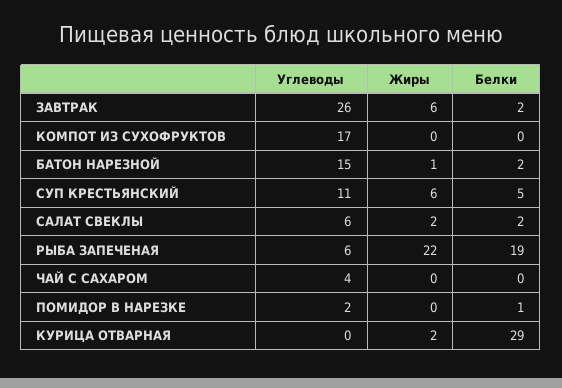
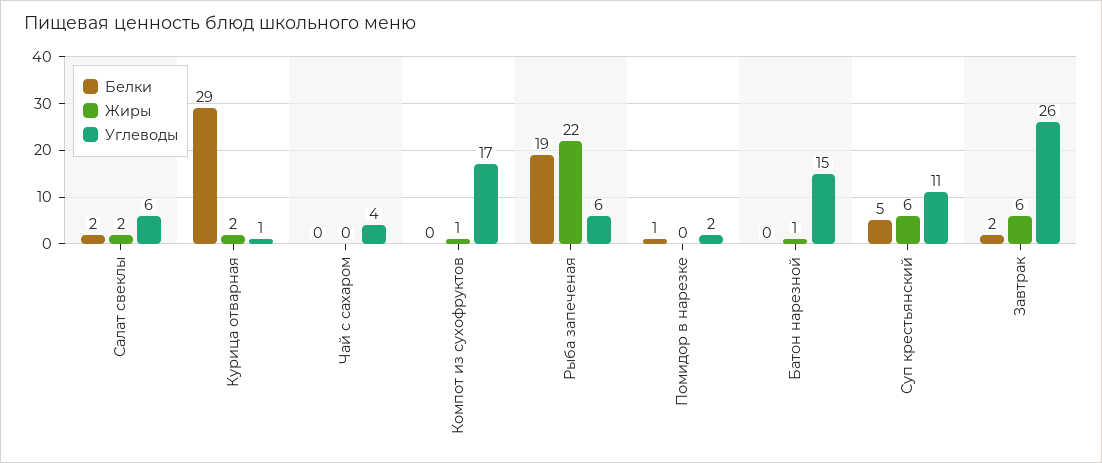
  {
    "Углеводы": {
      "ЗАВТРАК": 26,
      "КОМПОТ ИЗ СУХОФРУКТОВ": 17,
      "БАТОН НАРЕЗНОЙ": 15,
      "СУП КРЕСТЬЯНСКИЙ": 11,
      "САЛАТ СВЕКЛЫ": 6,
      "РЫБА ЗАПЕЧЕНАЯ": 6,
      "ЧАЙ С САХАРОМ": 4,
      "ПОМИДОР В НАРЕЗКЕ": 2,
-     "КУРИЦА ОТВАРНАЯ": 0
+     "КУРИЦА ОТВАРНАЯ": 1
    },
    "Жиры": {
      "ЗАВТРАК": 6,
-     "КОМПОТ ИЗ СУХОФРУКТОВ": 0,
+     "КОМПОТ ИЗ СУХОФРУКТОВ": 1,
      "БАТОН НАРЕЗНОЙ": 1,
      "СУП КРЕСТЬЯНСКИЙ": 6,
      "САЛАТ СВЕКЛЫ": 2,
      "РЫБА ЗАПЕЧЕНАЯ": 22,
      "ЧАЙ С САХАРОМ": 0,
      "ПОМИДОР В НАРЕЗКЕ": 0,
      "КУРИЦА ОТВАРНАЯ": 2
    },
    "Белки": {
      "ЗАВТРАК": 2,
      "КОМПОТ ИЗ СУХОФРУКТОВ": 0,
-     "БАТОН НАРЕЗНОЙ": 2,
+     "БАТОН НАРЕЗНОЙ": 0,
      "СУП КРЕСТЬЯНСКИЙ": 5,
      "САЛАТ СВЕКЛЫ": 2,
      "РЫБА ЗАПЕЧЕНАЯ": 19,
      "ЧАЙ С САХАРОМ": 0,
      "ПОМИДОР В НАРЕЗКЕ": 1,
      "КУРИЦА ОТВАРНАЯ": 29
    }
  }

